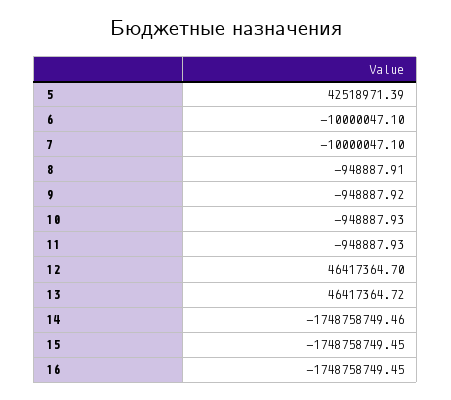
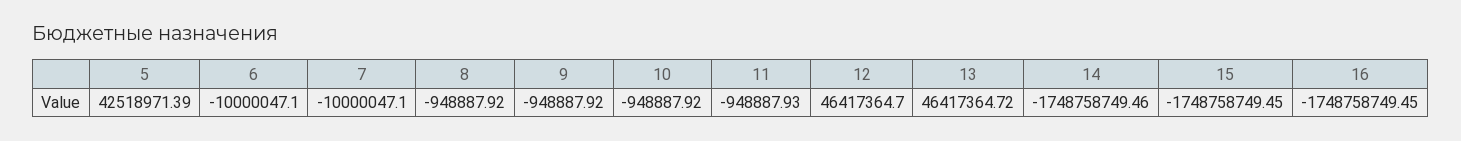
  {
    "5": 42518971.39,
    "6": -10000047.1,
    "7": -10000047.1,
-   "8": -948887.91,
+   "8": -948887.92,
    "9": -948887.92,
-   "10": -948887.93,
+   "10": -948887.92,
    "11": -948887.93,
    "12": 46417364.7,
    "13": 46417364.72,
    "14": -1748758749.46,
    "15": -1748758749.45,
    "16": -1748758749.45
  }

